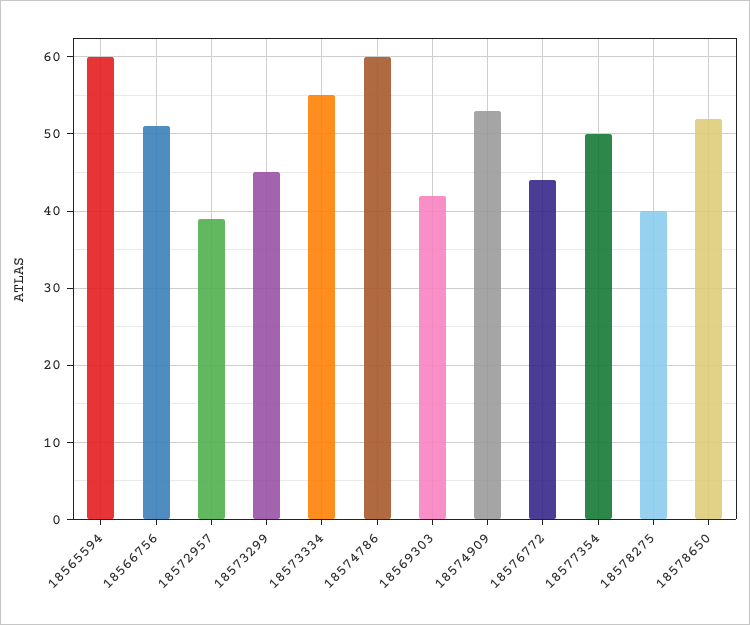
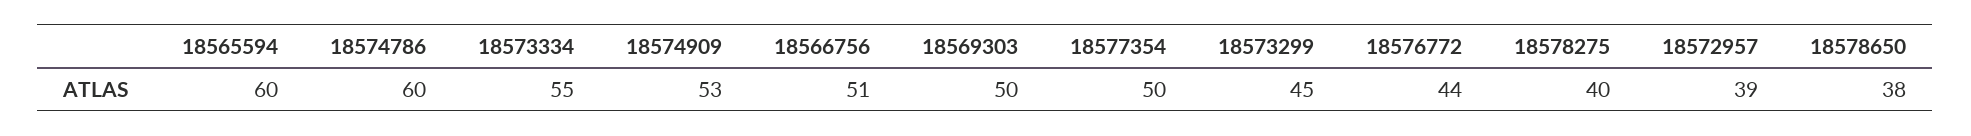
  {
    "18565594": 60,
    "18566756": 51,
    "18572957": 39,
    "18573299": 45,
    "18573334": 55,
    "18574786": 60,
-   "18569303": 42,
+   "18569303": 50,
    "18574909": 53,
    "18576772": 44,
    "18577354": 50,
    "18578275": 40,
-   "18578650": 52
+   "18578650": 38
  }

